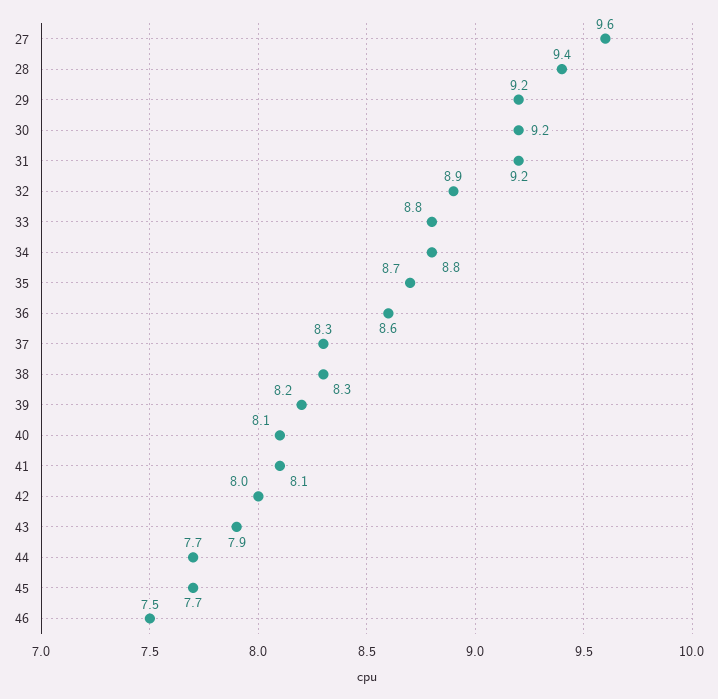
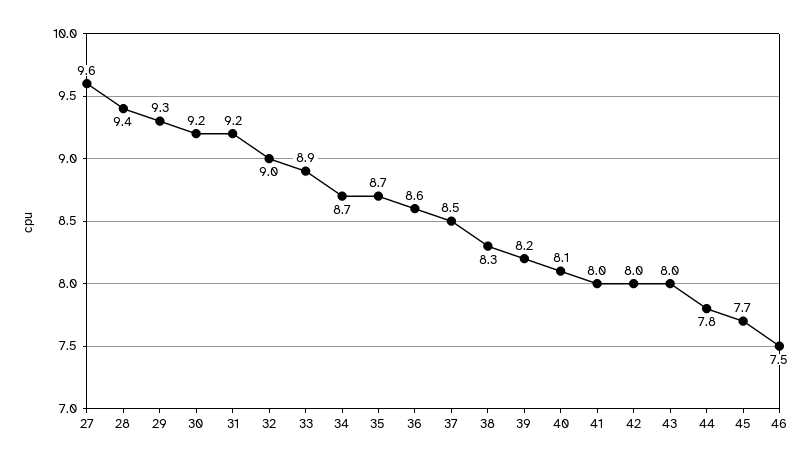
  {
    "27": 9.6,
    "28": 9.4,
-   "29": 9.2,
+   "29": 9.3,
    "30": 9.2,
    "31": 9.2,
-   "32": 8.9,
+   "32": 9,
-   "33": 8.8,
+   "33": 8.9,
-   "34": 8.8,
+   "34": 8.7,
    "35": 8.7,
    "36": 8.6,
-   "37": 8.3,
+   "37": 8.5,
    "38": 8.3,
    "39": 8.2,
    "40": 8.1,
-   "41": 8.1,
+   "41": 8,
    "42": 8,
-   "43": 7.9,
+   "43": 8,
-   "44": 7.7,
+   "44": 7.8,
    "45": 7.7,
    "46": 7.5
  }

